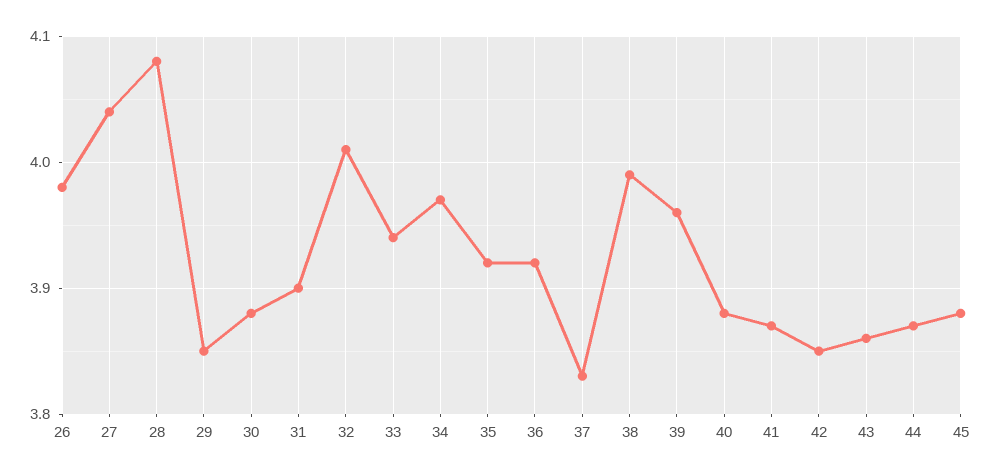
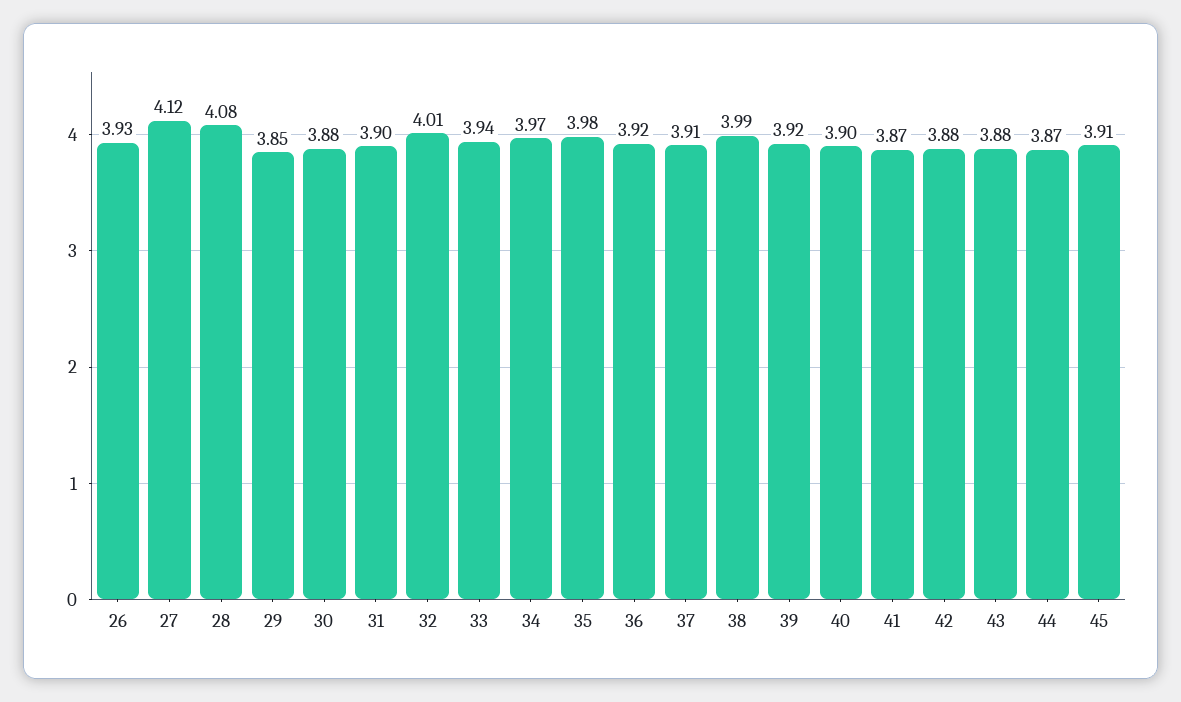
  {
-   "26": 3.98,
+   "26": 3.93,
-   "27": 4.04,
+   "27": 4.12,
    "28": 4.08,
    "29": 3.85,
    "30": 3.88,
    "31": 3.9,
    "32": 4.01,
    "33": 3.94,
    "34": 3.97,
-   "35": 3.92,
+   "35": 3.98,
    "36": 3.92,
-   "37": 3.83,
+   "37": 3.91,
    "38": 3.99,
-   "39": 3.96,
+   "39": 3.92,
-   "40": 3.88,
+   "40": 3.9,
    "41": 3.87,
-   "42": 3.85,
+   "42": 3.88,
-   "43": 3.86,
+   "43": 3.88,
    "44": 3.87,
-   "45": 3.88
+   "45": 3.91
  }

